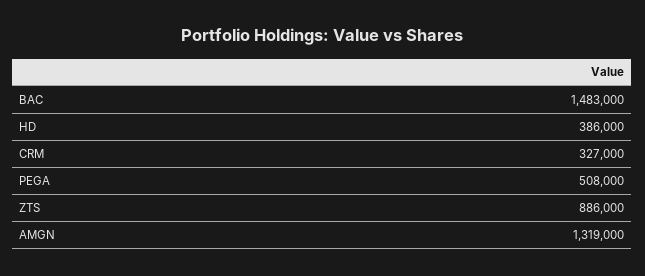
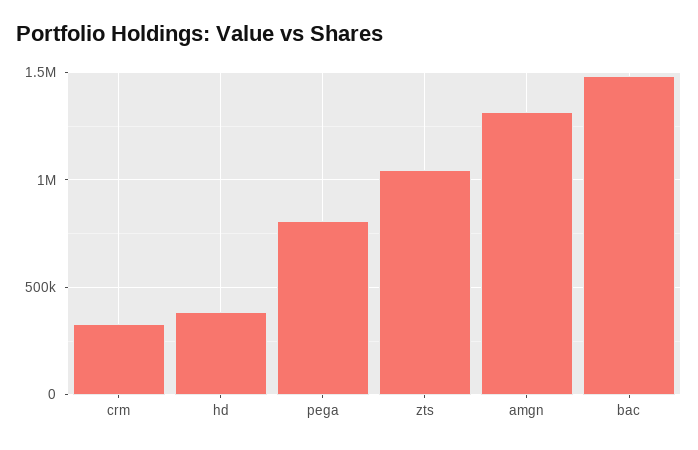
  {
    "BAC": 1483000,
    "HD": 386000,
    "CRM": 327000,
-   "PEGA": 508000,
+   "PEGA": 800000,
-   "ZTS": 886000,
+   "ZTS": 1050000,
    "AMGN": 1319000
  }

